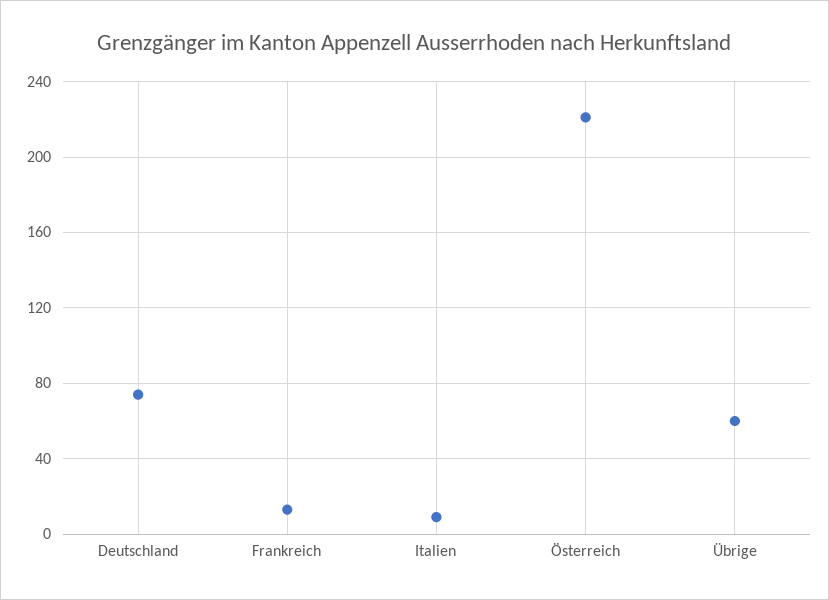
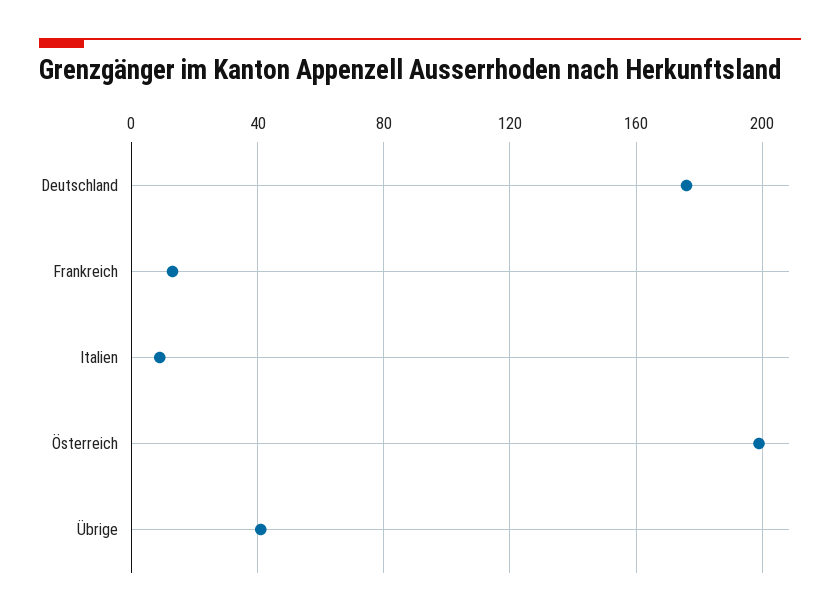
  {
-   "Deutschland": 75,
+   "Deutschland": 175,
    "Frankreich": 15,
    "Italien": 10,
-   "Österreich": 220,
+   "Österreich": 200,
-   "Übrige": 60
+   "Übrige": 40
  }

